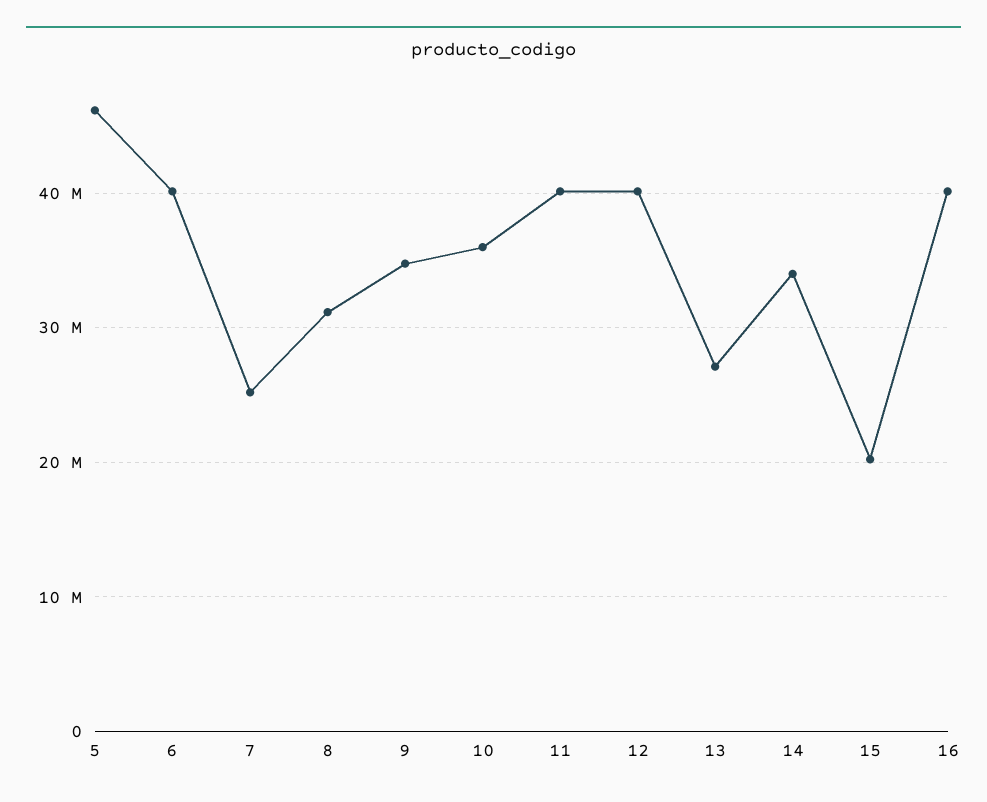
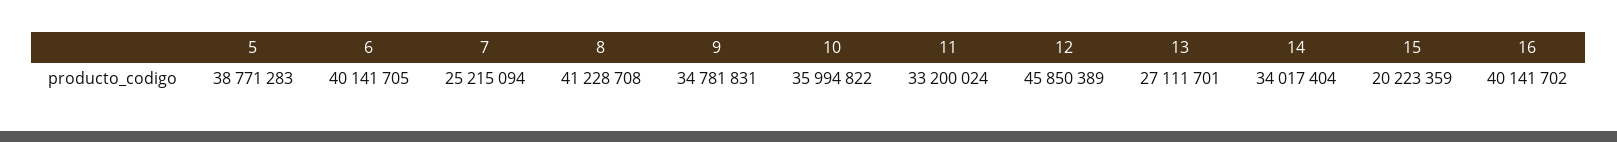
  {
-   "5": 46000000,
+   "5": 38771283,
    "6": 40141705,
    "7": 25215094,
-   "8": 31000000,
+   "8": 41228708,
    "9": 34781831,
    "10": 35994822,
-   "11": 40000000,
+   "11": 33200024,
-   "12": 40000000,
+   "12": 45850389,
    "13": 27111701,
    "14": 34017404,
    "15": 20223359,
    "16": 40141702
  }

